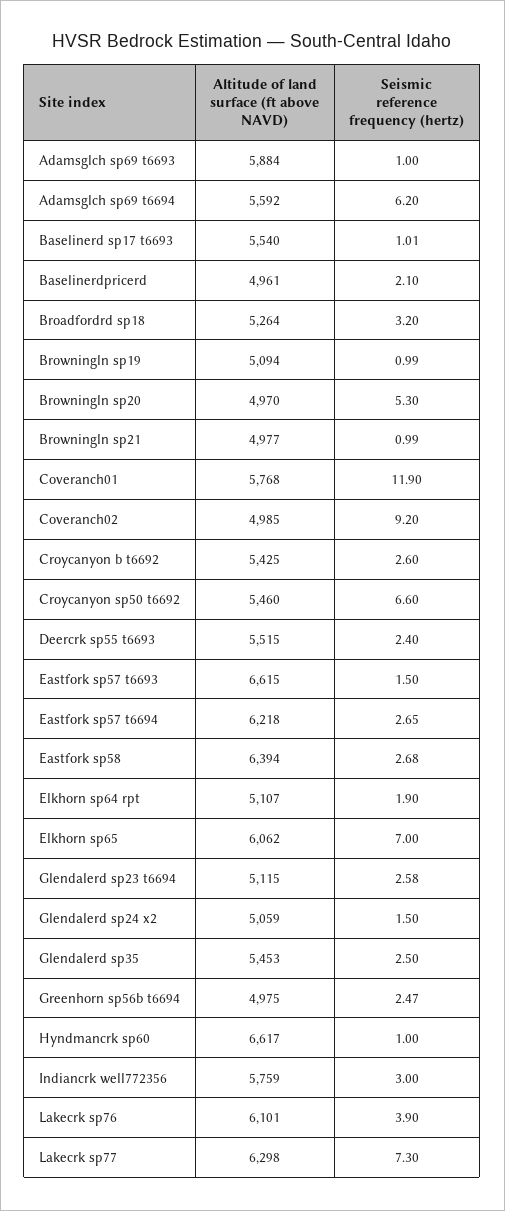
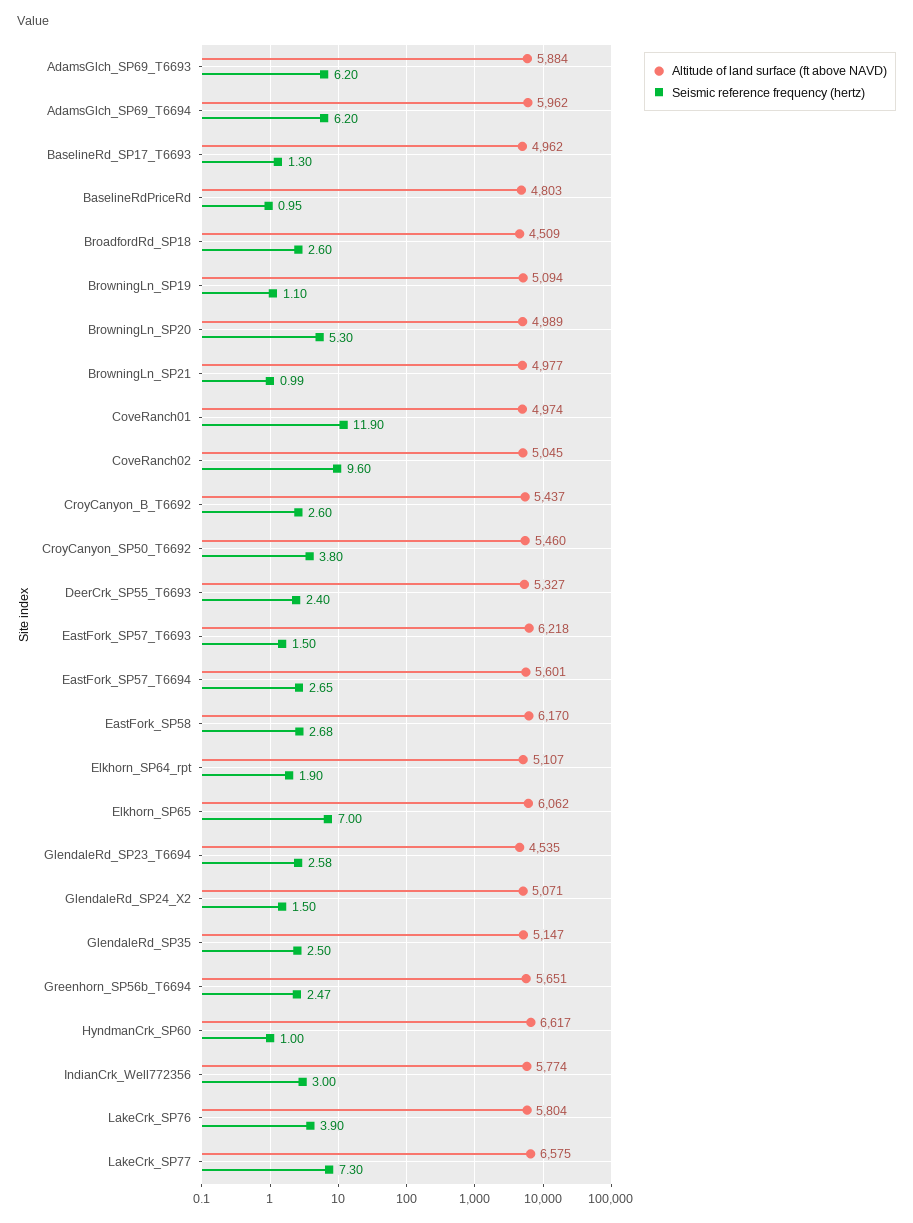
  {
    "Altitude of land surface (ft above NAVD)": {
      "Adamsglch sp69 t6693": 5884,
-     "Adamsglch sp69 t6694": 5592,
+     "Adamsglch sp69 t6694": 5962,
-     "Baselinerd sp17 t6693": 5540,
+     "Baselinerd sp17 t6693": 4962,
-     "Baselinerdpricerd": 4961,
+     "Baselinerdpricerd": 4803,
-     "Broadfordrd sp18": 5264,
+     "Broadfordrd sp18": 4509,
      "Browningln sp19": 5094,
-     "Browningln sp20": 4970,
+     "Browningln sp20": 4989,
      "Browningln sp21": 4977,
-     "Coveranch01": 5768,
+     "Coveranch01": 4974,
-     "Coveranch02": 4985,
+     "Coveranch02": 5045,
-     "Croycanyon b t6692": 5425,
+     "Croycanyon b t6692": 5437,
      "Croycanyon sp50 t6692": 5460,
-     "Deercrk sp55 t6693": 5515,
+     "Deercrk sp55 t6693": 5327,
-     "Eastfork sp57 t6693": 6615,
+     "Eastfork sp57 t6693": 6218,
-     "Eastfork sp57 t6694": 6218,
+     "Eastfork sp57 t6694": 5601,
-     "Eastfork sp58": 6394,
+     "Eastfork sp58": 6170,
      "Elkhorn sp64 rpt": 5107,
      "Elkhorn sp65": 6062,
-     "Glendalerd sp23 t6694": 5115,
+     "Glendalerd sp23 t6694": 4535,
-     "Glendalerd sp24 x2": 5059,
+     "Glendalerd sp24 x2": 5071,
-     "Glendalerd sp35": 5453,
+     "Glendalerd sp35": 5147,
-     "Greenhorn sp56b t6694": 4975,
+     "Greenhorn sp56b t6694": 5651,
      "Hyndmancrk sp60": 6617,
-     "Indiancrk well772356": 5759,
+     "Indiancrk well772356": 5774,
-     "Lakecrk sp76": 6101,
+     "Lakecrk sp76": 5804,
-     "Lakecrk sp77": 6298
+     "Lakecrk sp77": 6575
    },
    "Seismic reference frequency (hertz)": {
-     "Adamsglch sp69 t6693": 1,
+     "Adamsglch sp69 t6693": 6.2,
      "Adamsglch sp69 t6694": 6.2,
-     "Baselinerd sp17 t6693": 1.01,
+     "Baselinerd sp17 t6693": 1.3,
-     "Baselinerdpricerd": 2.1,
+     "Baselinerdpricerd": 0.95,
-     "Broadfordrd sp18": 3.2,
+     "Broadfordrd sp18": 2.6,
-     "Browningln sp19": 0.99,
+     "Browningln sp19": 1.1,
      "Browningln sp20": 5.3,
      "Browningln sp21": 0.99,
      "Coveranch01": 11.9,
-     "Coveranch02": 9.2,
+     "Coveranch02": 9.6,
      "Croycanyon b t6692": 2.6,
-     "Croycanyon sp50 t6692": 6.6,
+     "Croycanyon sp50 t6692": 3.8,
      "Deercrk sp55 t6693": 2.4,
      "Eastfork sp57 t6693": 1.5,
      "Eastfork sp57 t6694": 2.65,
      "Eastfork sp58": 2.68,
      "Elkhorn sp64 rpt": 1.9,
      "Elkhorn sp65": 7,
      "Glendalerd sp23 t6694": 2.58,
      "Glendalerd sp24 x2": 1.5,
      "Glendalerd sp35": 2.5,
      "Greenhorn sp56b t6694": 2.47,
      "Hyndmancrk sp60": 1,
      "Indiancrk well772356": 3,
      "Lakecrk sp76": 3.9,
      "Lakecrk sp77": 7.3
    }
  }

